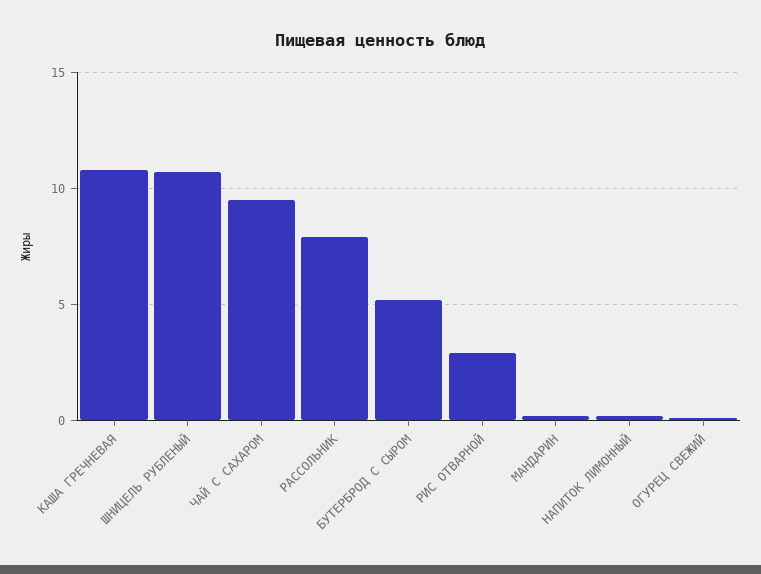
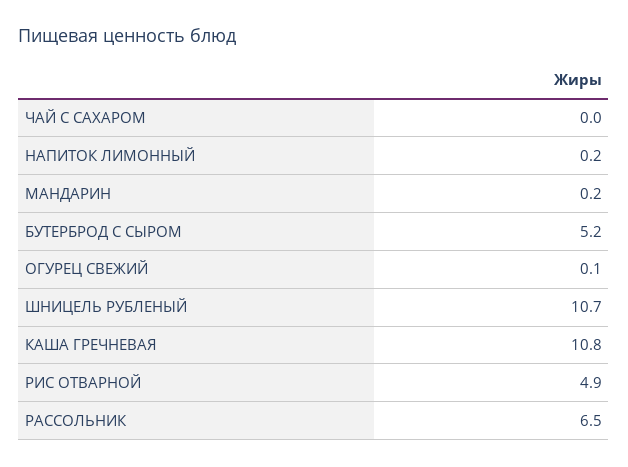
  {
    "КАША ГРЕЧНЕВАЯ": 10.8,
    "ШНИЦЕЛЬ РУБЛЕНЫЙ": 10.7,
-   "ЧАЙ С САХАРОМ": 9.5,
+   "ЧАЙ С САХАРОМ": 0,
-   "РАССОЛЬНИК": 8,
+   "РАССОЛЬНИК": 6.5,
    "БУТЕРБРОД С СЫРОМ": 5.2,
-   "РИС ОТВАРНОЙ": 3,
+   "РИС ОТВАРНОЙ": 4.9,
    "МАНДАРИН": 0.2,
    "НАПИТОК ЛИМОННЫЙ": 0.2,
    "ОГУРЕЦ СВЕЖИЙ": 0.1
  }

